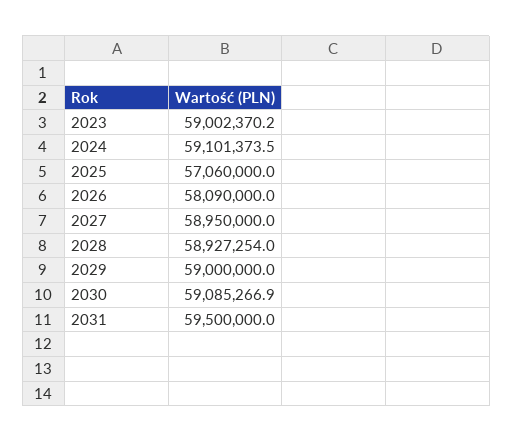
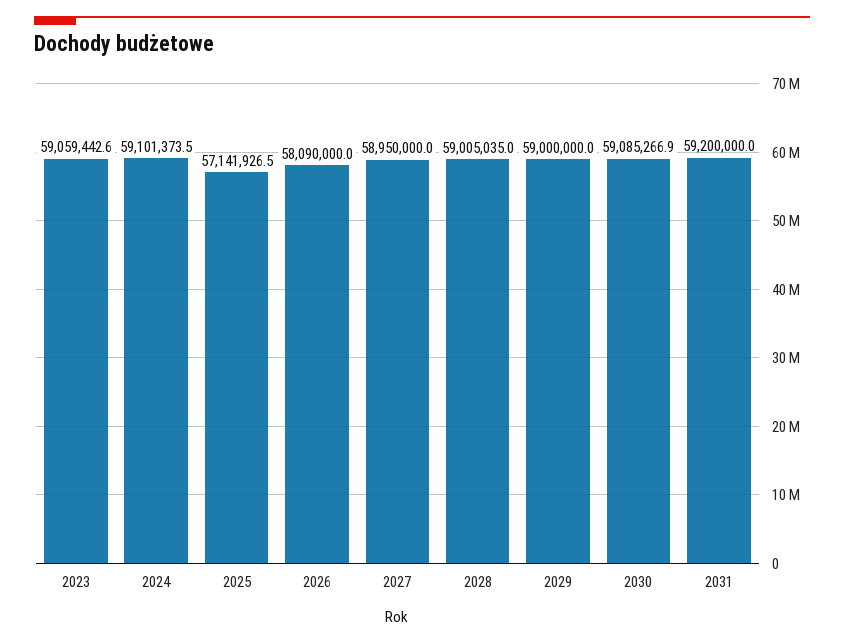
  {
-   "2023": 59002370.2,
+   "2023": 59059442.6,
    "2024": 59101373.5,
-   "2025": 57060000,
+   "2025": 57141926.5,
    "2026": 58090000,
    "2027": 58950000,
-   "2028": 58927254,
+   "2028": 59005035,
    "2029": 59000000,
    "2030": 59085266.9,
-   "2031": 59500000
+   "2031": 59200000
  }

